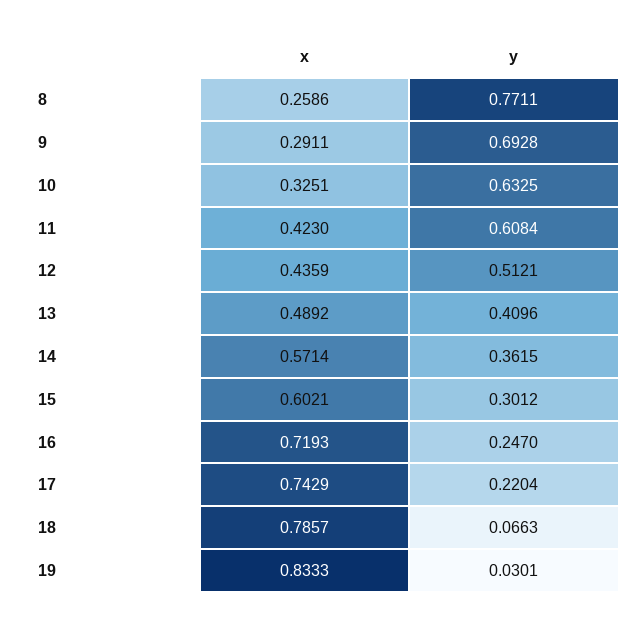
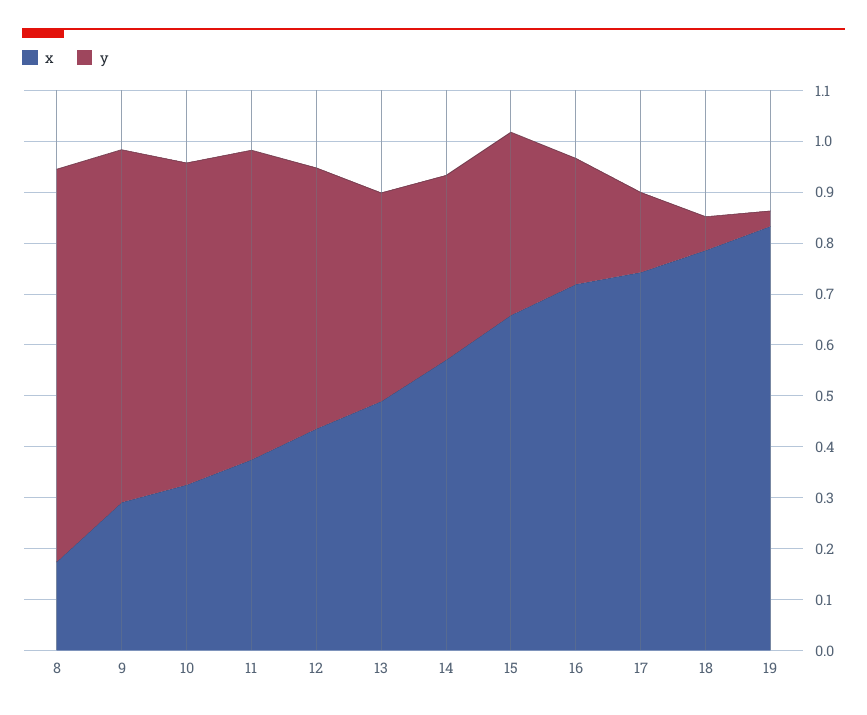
  {
    "x": {
-     "8": 0.2586,
+     "8": 0.18,
      "9": 0.2911,
      "10": 0.3251,
-     "11": 0.423,
+     "11": 0.38,
      "12": 0.4359,
      "13": 0.4892,
      "14": 0.5714,
-     "15": 0.6021,
+     "15": 0.66,
      "16": 0.7193,
      "17": 0.7429,
      "18": 0.7857,
      "19": 0.8333
    },
    "y": {
      "8": 0.7711,
      "9": 0.6928,
      "10": 0.6325,
      "11": 0.6084,
      "12": 0.5121,
      "13": 0.4096,
      "14": 0.3615,
-     "15": 0.3012,
+     "15": 0.36,
      "16": 0.247,
-     "17": 0.2204,
+     "17": 0.16,
      "18": 0.0663,
      "19": 0.0301
    }
  }

